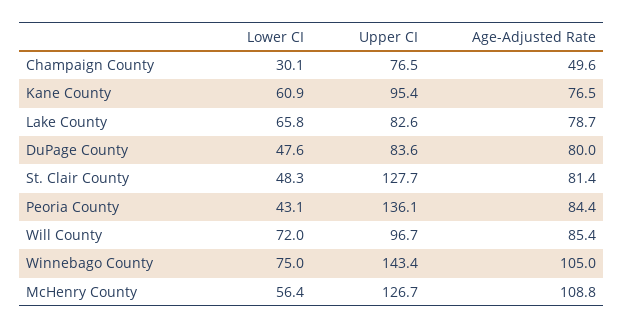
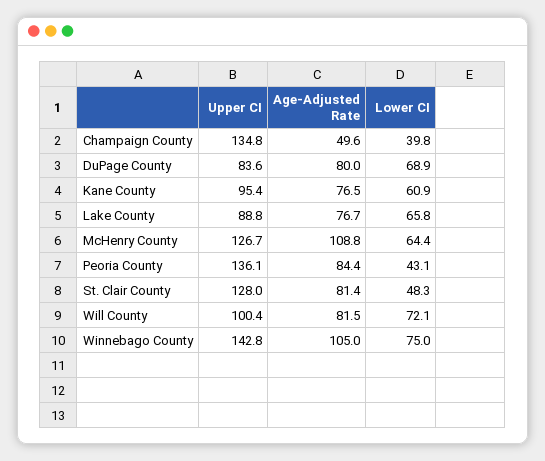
  {
    "Lower CI": {
-     "Champaign County": 30.1,
+     "Champaign County": 39.8,
      "Kane County": 60.9,
      "Lake County": 65.8,
-     "DuPage County": 47.6,
+     "DuPage County": 68.9,
      "St. Clair County": 48.3,
      "Peoria County": 43.1,
-     "Will County": 72,
+     "Will County": 72.1,
      "Winnebago County": 75,
-     "McHenry County": 56.4
+     "McHenry County": 64.4
    },
    "Upper CI": {
-     "Champaign County": 76.5,
+     "Champaign County": 134.8,
      "Kane County": 95.4,
-     "Lake County": 82.6,
+     "Lake County": 88.8,
      "DuPage County": 83.6,
-     "St. Clair County": 127.7,
+     "St. Clair County": 128,
      "Peoria County": 136.1,
-     "Will County": 96.7,
+     "Will County": 100.4,
-     "Winnebago County": 143.4,
+     "Winnebago County": 142.8,
      "McHenry County": 126.7
    },
    "Age-Adjusted Rate": {
      "Champaign County": 49.6,
      "Kane County": 76.5,
-     "Lake County": 78.7,
+     "Lake County": 76.7,
      "DuPage County": 80,
      "St. Clair County": 81.4,
      "Peoria County": 84.4,
-     "Will County": 85.4,
+     "Will County": 81.5,
      "Winnebago County": 105,
      "McHenry County": 108.8
    }
  }

